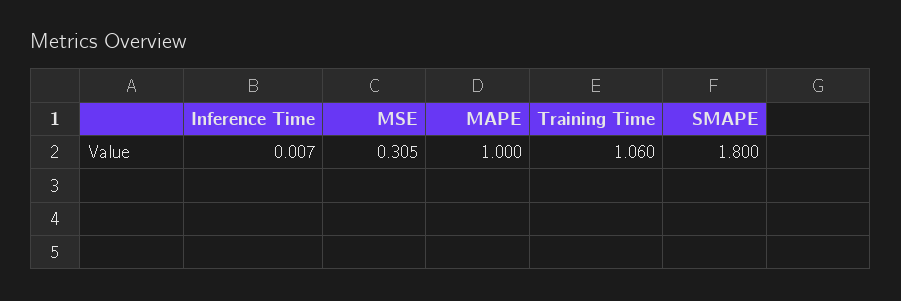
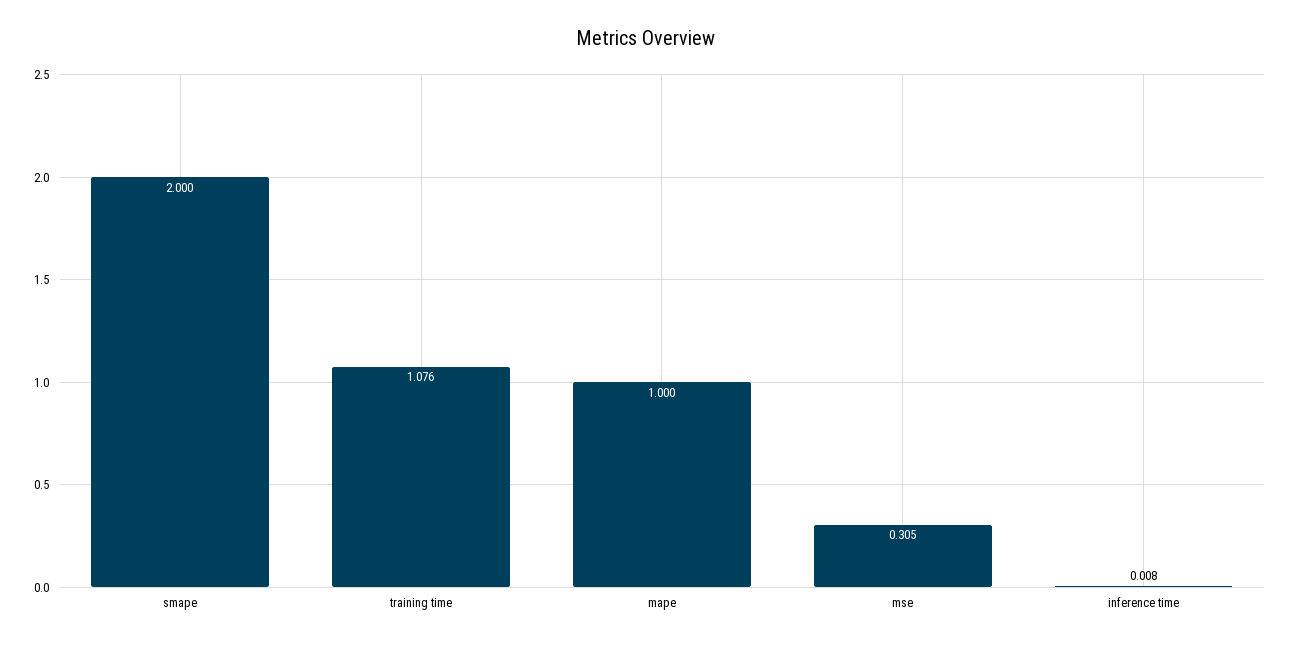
  {
-   "Inference Time": 0.007,
+   "Inference Time": 0.008,
    "MSE": 0.305,
    "MAPE": 1,
-   "Training Time": 1.06,
+   "Training Time": 1.076,
-   "SMAPE": 1.8
+   "SMAPE": 2
  }

